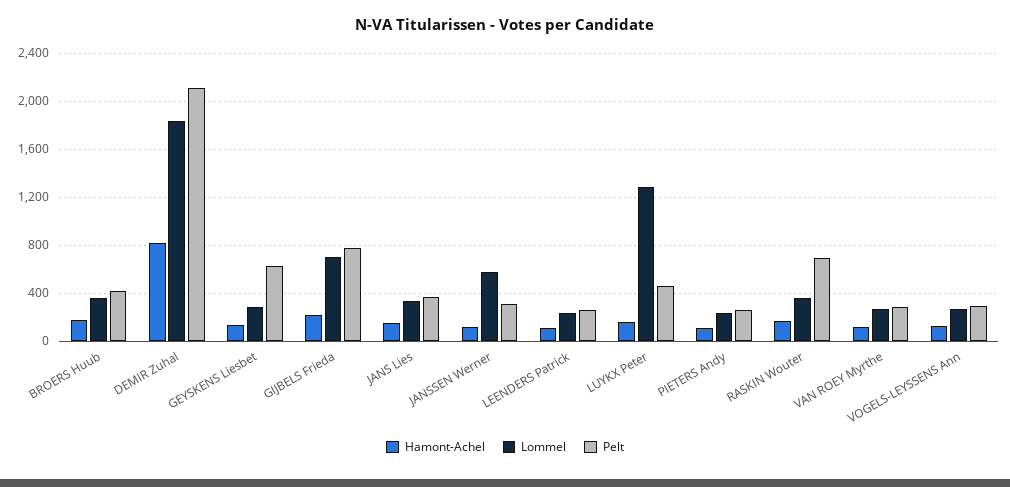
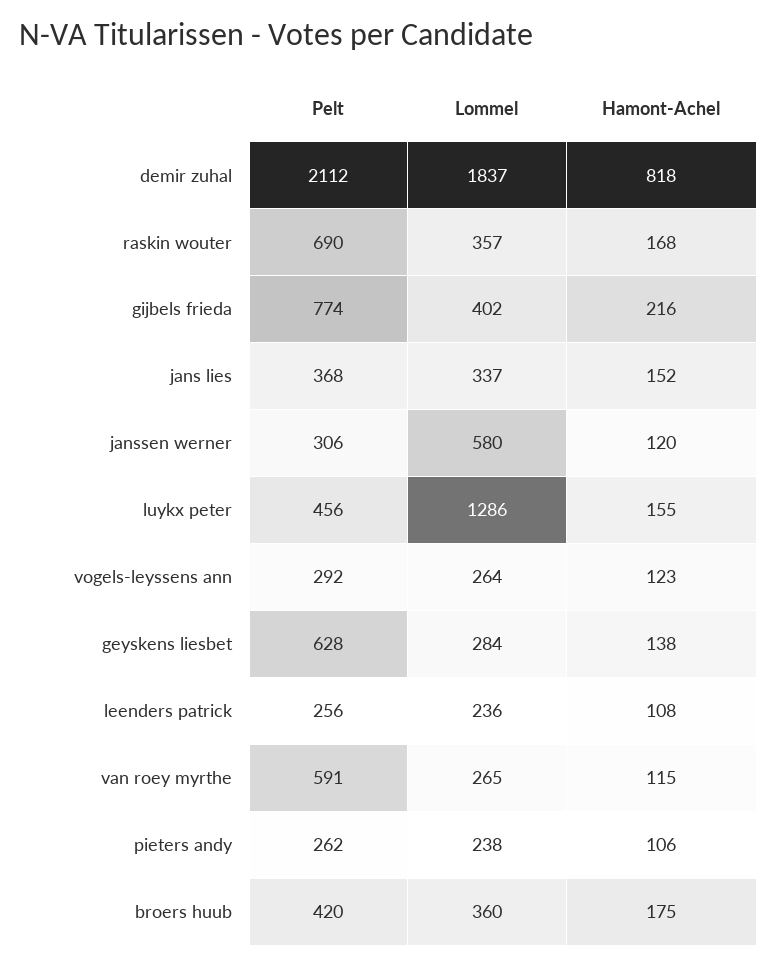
  {
    "Hamont-Achel": {
      "BROERS Huub": 175,
      "DEMIR Zuhal": 818,
      "GEYSKENS Liesbet": 138,
      "GIJBELS Frieda": 216,
      "JANS Lies": 152,
      "JANSSEN Werner": 120,
      "LEENDERS Patrick": 108,
      "LUYKX Peter": 155,
      "PIETERS Andy": 106,
      "RASKIN Wouter": 168,
      "VAN ROEY Myrthe": 115,
      "VOGELS-LEYSSENS Ann": 123
    },
    "Lommel": {
      "BROERS Huub": 360,
      "DEMIR Zuhal": 1837,
      "GEYSKENS Liesbet": 284,
-     "GIJBELS Frieda": 700,
+     "GIJBELS Frieda": 402,
      "JANS Lies": 337,
      "JANSSEN Werner": 580,
      "LEENDERS Patrick": 236,
      "LUYKX Peter": 1286,
      "PIETERS Andy": 238,
      "RASKIN Wouter": 357,
      "VAN ROEY Myrthe": 265,
      "VOGELS-LEYSSENS Ann": 264
    },
    "Pelt": {
      "BROERS Huub": 420,
      "DEMIR Zuhal": 2112,
      "GEYSKENS Liesbet": 628,
      "GIJBELS Frieda": 774,
      "JANS Lies": 368,
      "JANSSEN Werner": 306,
      "LEENDERS Patrick": 256,
      "LUYKX Peter": 456,
      "PIETERS Andy": 262,
      "RASKIN Wouter": 690,
-     "VAN ROEY Myrthe": 300,
+     "VAN ROEY Myrthe": 591,
      "VOGELS-LEYSSENS Ann": 292
    }
  }

